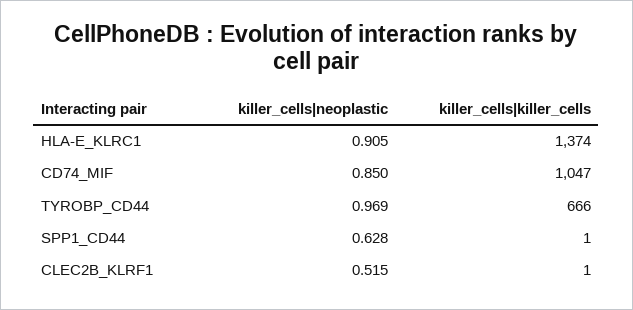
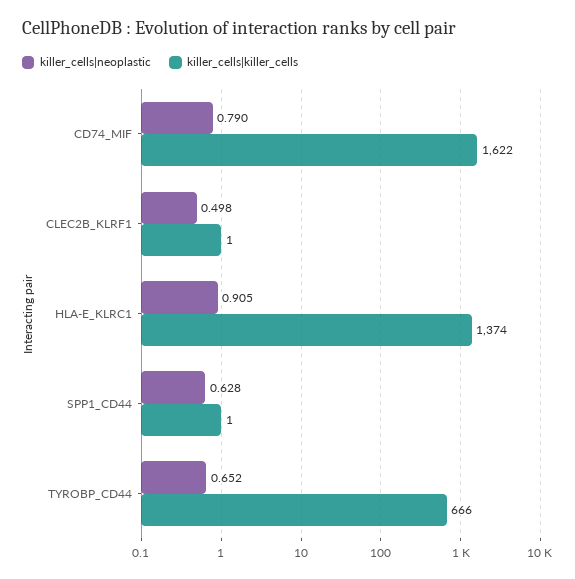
  {
    "killer_cells|neoplastic": {
      "HLA-E_KLRC1": 0.905,
-     "CD74_MIF": 0.85,
+     "CD74_MIF": 0.79,
-     "TYROBP_CD44": 0.969,
+     "TYROBP_CD44": 0.652,
      "SPP1_CD44": 0.628,
-     "CLEC2B_KLRF1": 0.515
+     "CLEC2B_KLRF1": 0.498
    },
    "killer_cells|killer_cells": {
      "HLA-E_KLRC1": 1374,
-     "CD74_MIF": 1047,
+     "CD74_MIF": 1622,
      "TYROBP_CD44": 666,
      "SPP1_CD44": 1,
      "CLEC2B_KLRF1": 1
    }
  }

